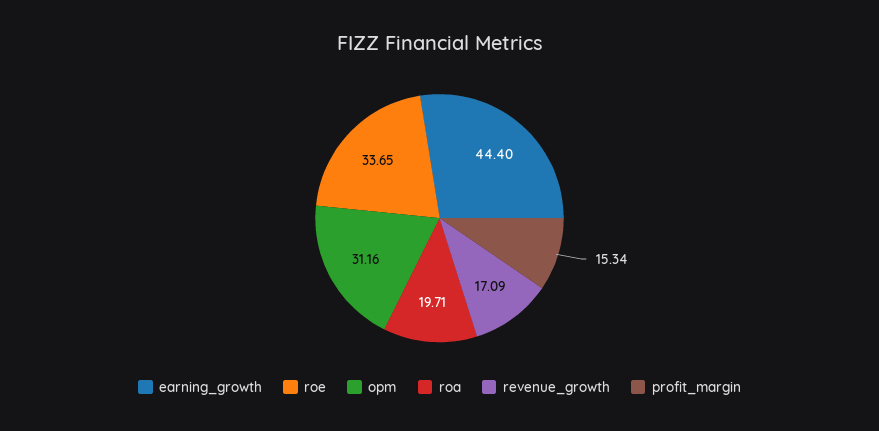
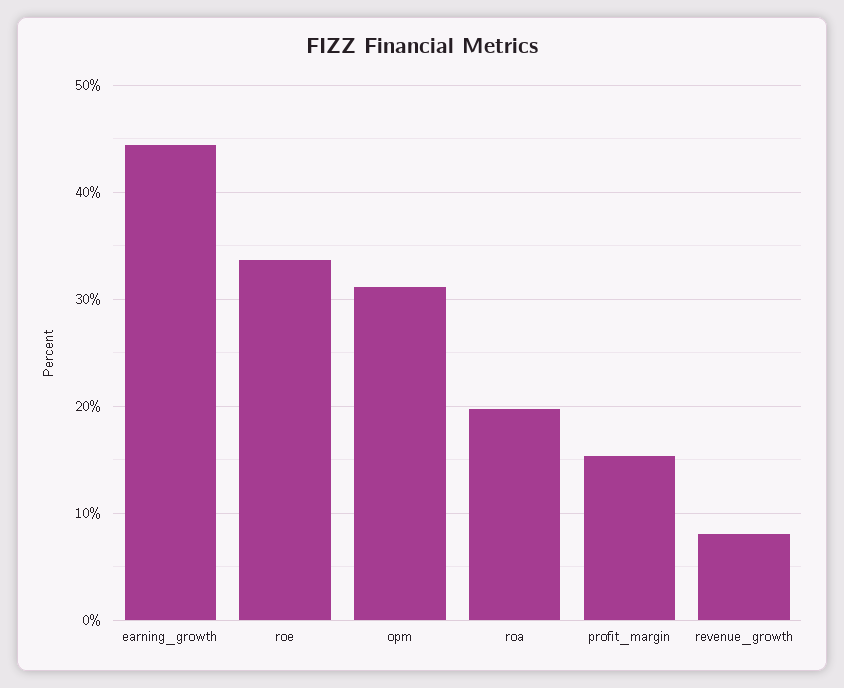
  {
    "earning_growth": 44.4,
    "roe": 33.65,
    "opm": 31.16,
    "roa": 19.71,
-   "revenue_growth": 17.09,
+   "revenue_growth": 8,
    "profit_margin": 15.34
  }

